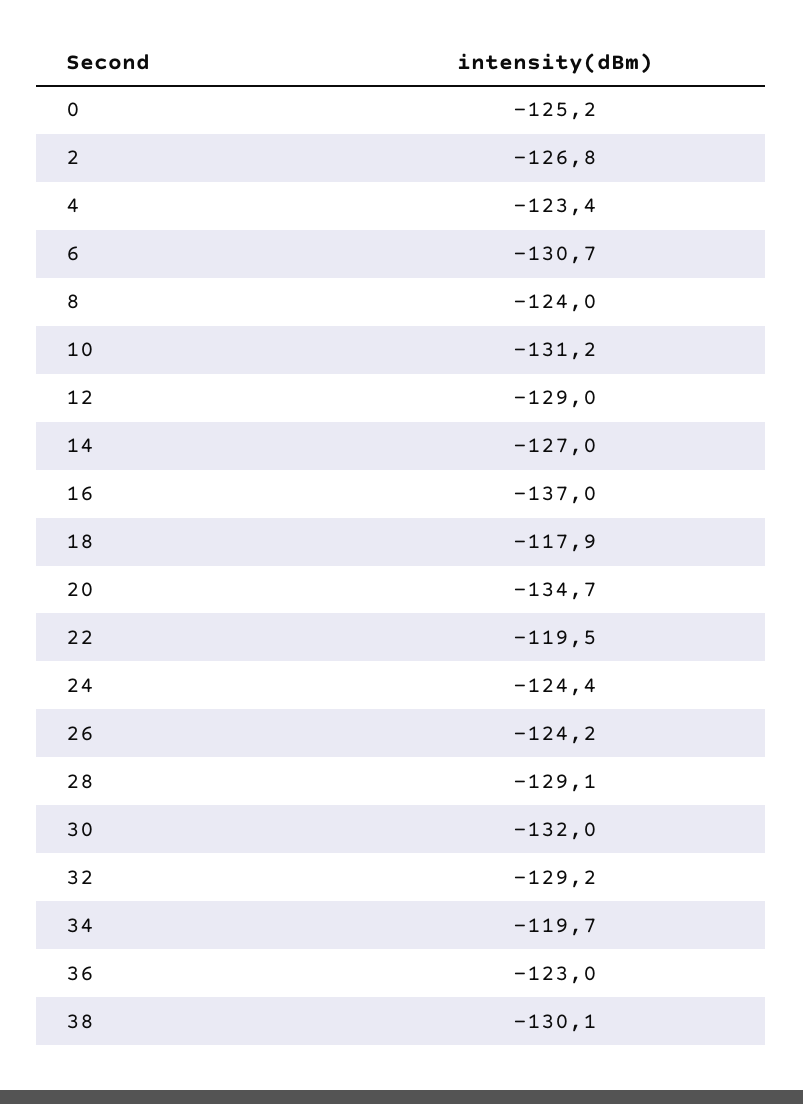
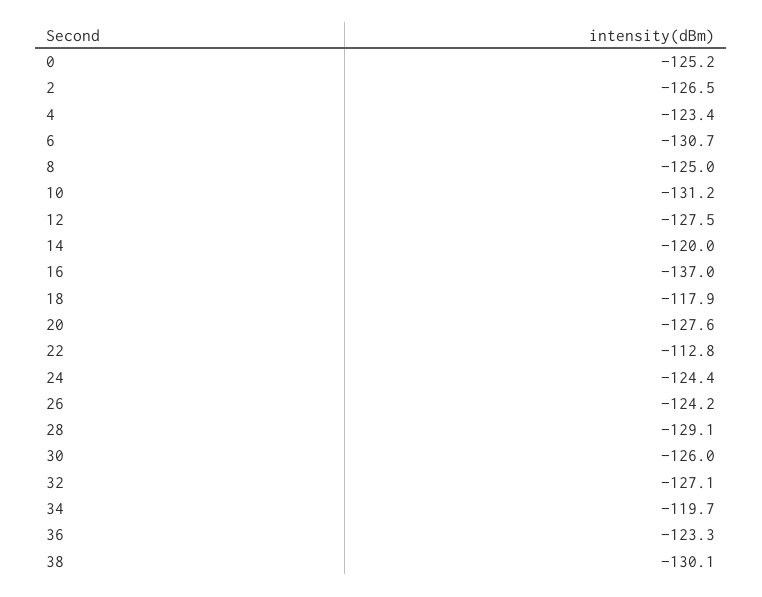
  {
    "0": -125.2,
-   "2": -126.8,
+   "2": -126.5,
    "4": -123.4,
    "6": -130.7,
-   "8": -124,
+   "8": -125,
    "10": -131.2,
-   "12": -129,
+   "12": -127.5,
-   "14": -127,
+   "14": -120,
    "16": -137,
    "18": -117.9,
-   "20": -134.7,
+   "20": -127.6,
-   "22": -119.5,
+   "22": -112.8,
    "24": -124.4,
    "26": -124.2,
    "28": -129.1,
-   "30": -132,
+   "30": -126,
-   "32": -129.2,
+   "32": -127.1,
    "34": -119.7,
-   "36": -123,
+   "36": -123.3,
    "38": -130.1
  }

